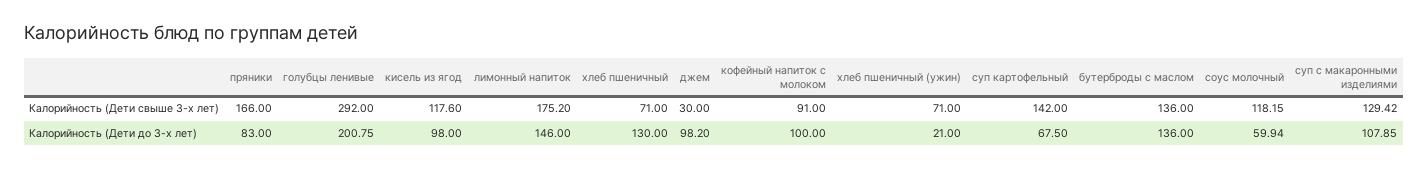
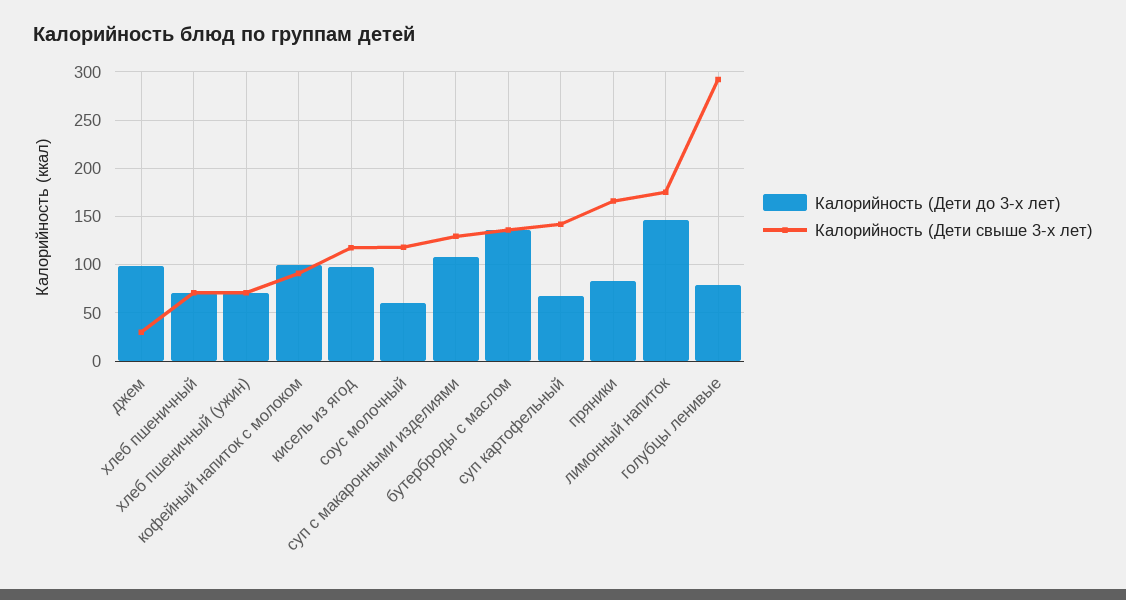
  {
    "Калорийность (Дети свыше 3-х лет)": {
      "пряники": 166,
      "голубцы ленивые": 292,
      "кисель из ягод": 117.6,
      "лимонный напиток": 175.2,
      "хлеб пшеничный": 71,
      "джем": 30,
      "кофейный напиток с молоком": 91,
      "хлеб пшеничный (ужин)": 71,
      "суп картофельный": 142,
      "бутерброды с маслом": 136,
      "соус молочный": 118.15,
      "суп с макаронными изделиями": 129.42
    },
    "Калорийность (Дети до 3-х лет)": {
      "пряники": 83,
-     "голубцы ленивые": 200.75,
+     "голубцы ленивые": 80,
      "кисель из ягод": 98,
      "лимонный напиток": 146,
-     "хлеб пшеничный": 130,
+     "хлеб пшеничный": 70,
      "джем": 98.2,
      "кофейный напиток с молоком": 100,
-     "хлеб пшеничный (ужин)": 21,
+     "хлеб пшеничный (ужин)": 70,
      "суп картофельный": 67.5,
      "бутерброды с маслом": 136,
      "соус молочный": 59.94,
      "суп с макаронными изделиями": 107.85
    }
  }

